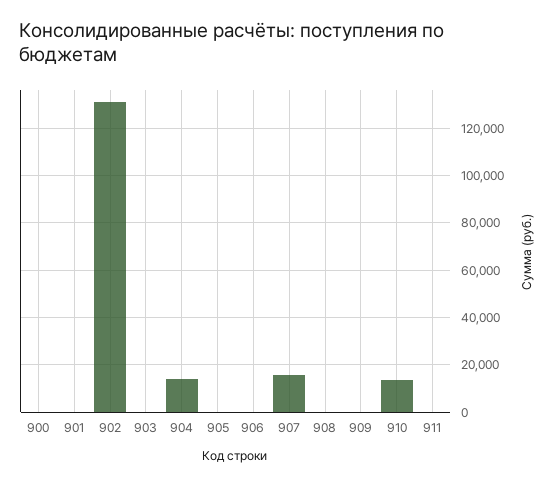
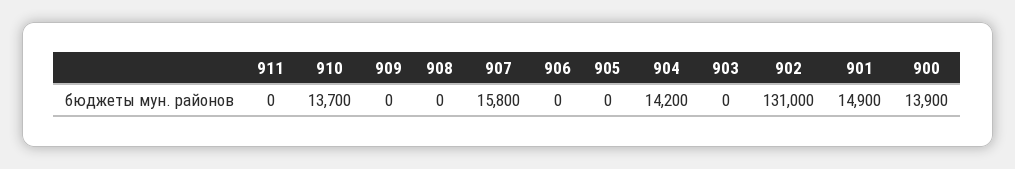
  {
-   "900": 0,
+   "900": 13900,
-   "901": 0,
+   "901": 14900,
    "902": 131000,
    "903": 0,
    "904": 14200,
    "905": 0,
    "906": 0,
    "907": 15800,
    "908": 0,
    "909": 0,
    "910": 13700,
    "911": 0
  }

